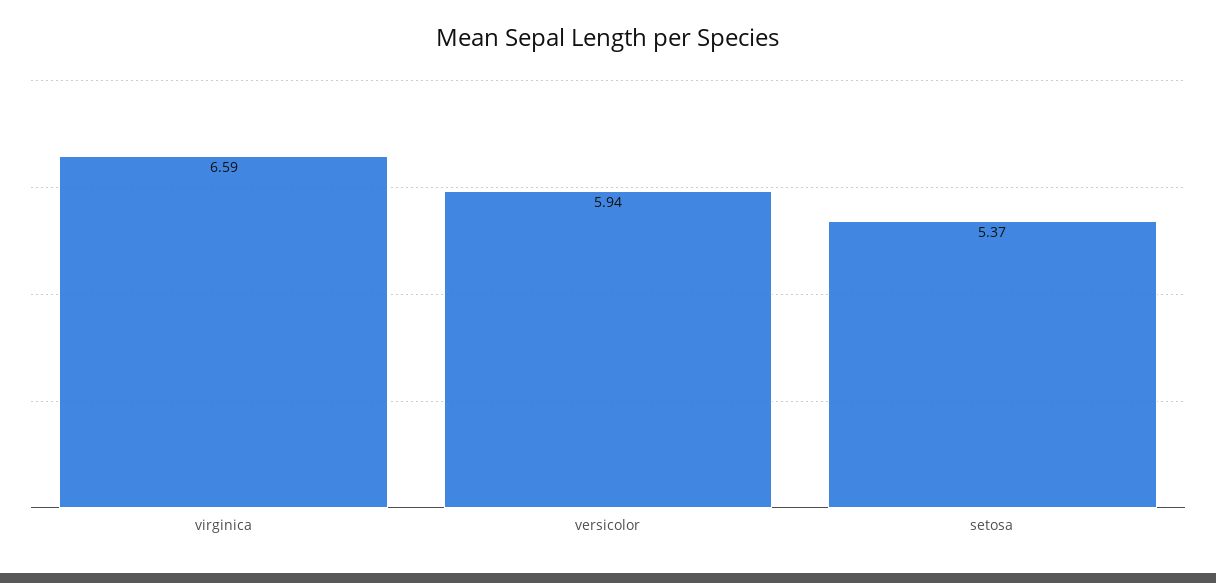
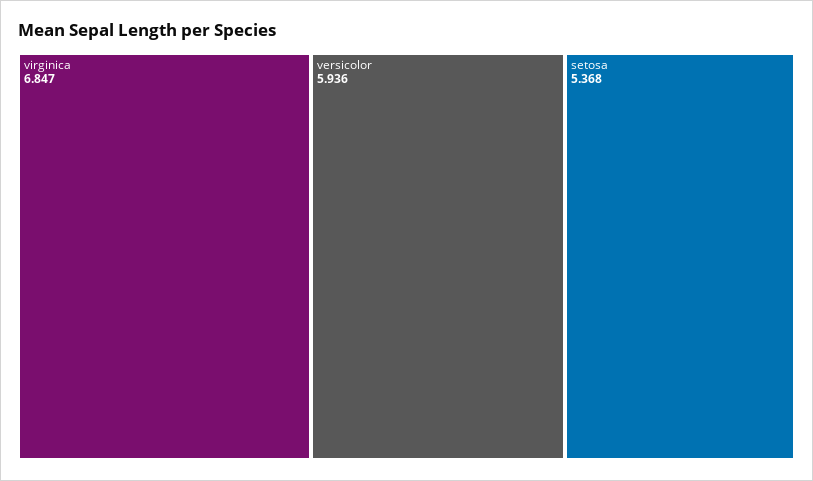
  {
-   "virginica": 6.59,
+   "virginica": 6.847,
    "versicolor": 5.936,
    "setosa": 5.368
  }

